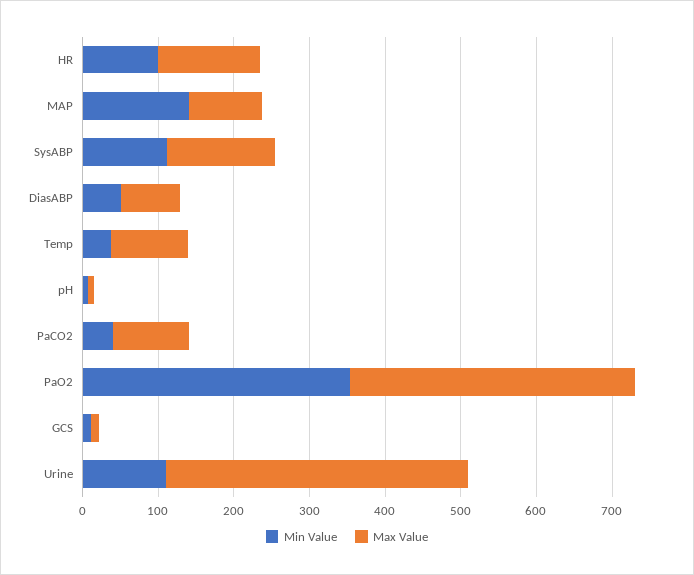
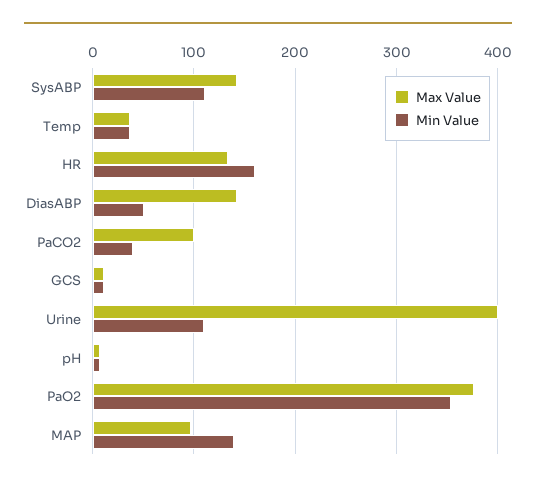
  {
    "Min Value": {
-     "HR": 100,
+     "HR": 160,
      "MAP": 140,
      "SysABP": 110,
      "DiasABP": 50,
      "Temp": 40,
      "pH": 10,
      "PaCO2": 40,
      "PaO2": 350,
      "GCS": 10,
      "Urine": 110
    },
    "Max Value": {
      "HR": 130,
      "MAP": 100,
      "SysABP": 140,
-     "DiasABP": 80,
+     "DiasABP": 140,
-     "Temp": 100,
+     "Temp": 40,
      "pH": 10,
      "PaCO2": 100,
      "PaO2": 380,
      "GCS": 10,
      "Urine": 400
    }
  }

